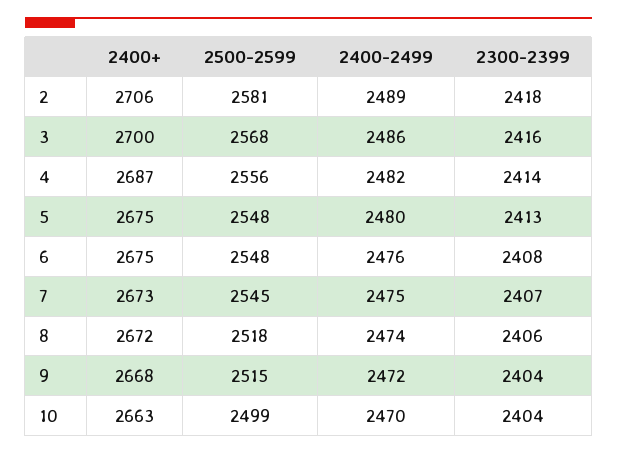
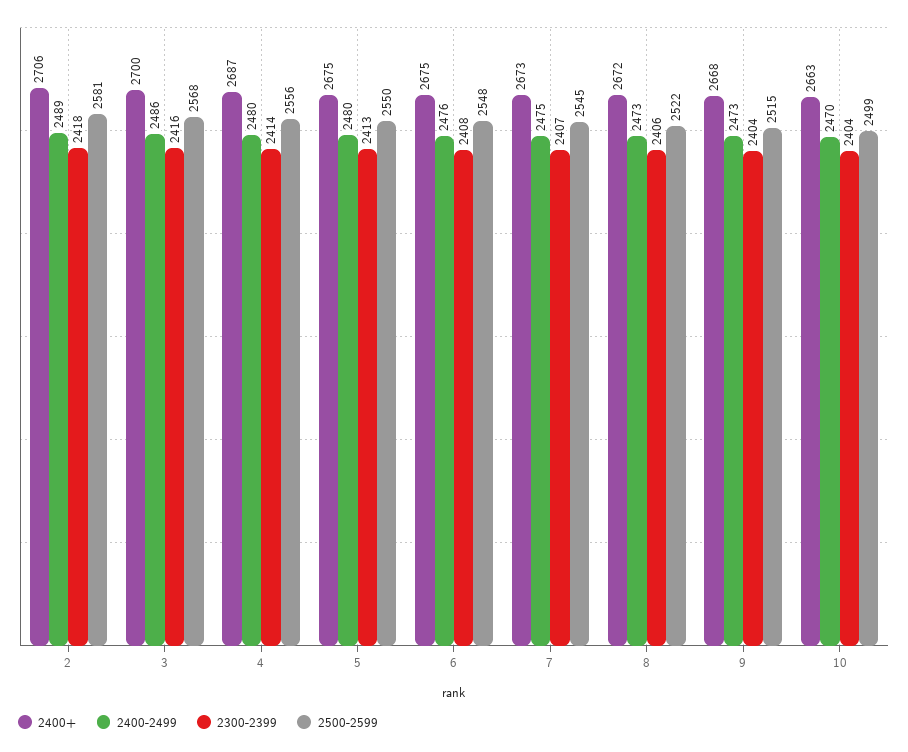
  {
    "2400+": {
      "2": 2706,
      "3": 2700,
      "4": 2687,
      "5": 2675,
      "6": 2675,
      "7": 2673,
      "8": 2672,
      "9": 2668,
      "10": 2663
    },
    "2500-2599": {
      "2": 2581,
      "3": 2568,
      "4": 2556,
-     "5": 2548,
+     "5": 2550,
      "6": 2548,
      "7": 2545,
-     "8": 2518,
+     "8": 2522,
      "9": 2515,
      "10": 2499
    },
    "2400-2499": {
      "2": 2489,
      "3": 2486,
-     "4": 2482,
+     "4": 2480,
      "5": 2480,
      "6": 2476,
      "7": 2475,
-     "8": 2474,
+     "8": 2473,
-     "9": 2472,
+     "9": 2473,
      "10": 2470
    },
    "2300-2399": {
      "2": 2418,
      "3": 2416,
      "4": 2414,
      "5": 2413,
      "6": 2408,
      "7": 2407,
      "8": 2406,
      "9": 2404,
      "10": 2404
    }
  }

